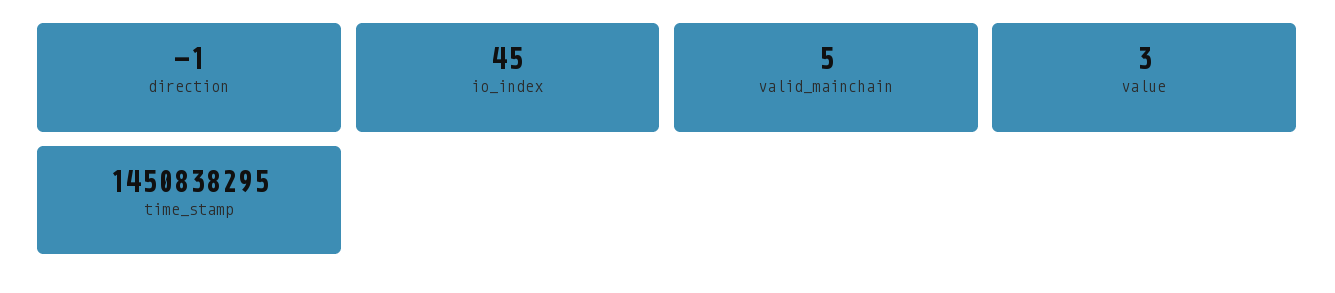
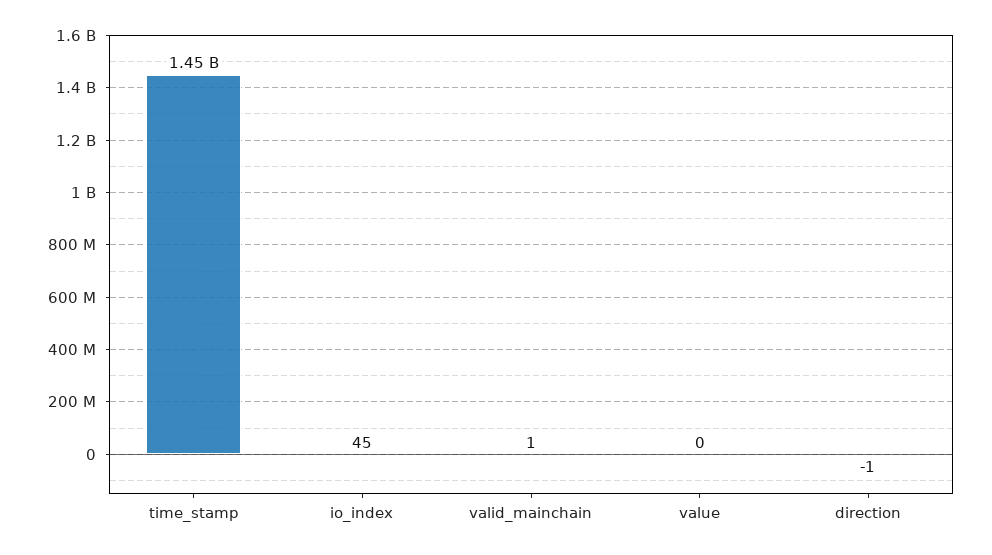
  {
    "direction": -1,
    "io_index": 45,
-   "valid_mainchain": 5,
+   "valid_mainchain": 1,
-   "value": 3,
+   "value": 0,
    "time_stamp": 1450838295
  }

